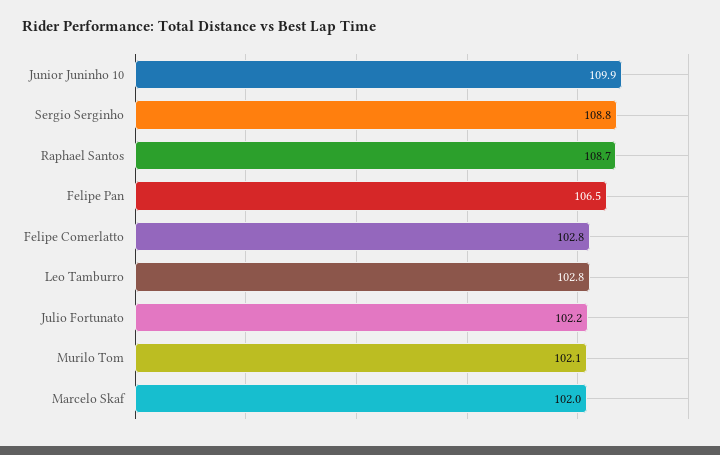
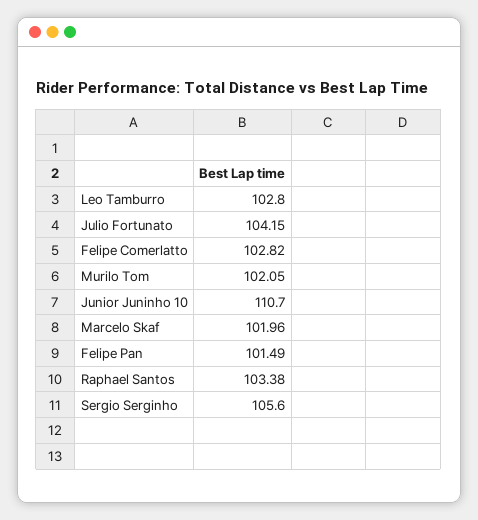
  {
-   "Junior Juninho 10": 109.9,
+   "Junior Juninho 10": 110.7,
-   "Sergio Serginho": 108.8,
+   "Sergio Serginho": 105.6,
-   "Raphael Santos": 108.7,
+   "Raphael Santos": 103.38,
-   "Felipe Pan": 106.5,
+   "Felipe Pan": 101.49,
    "Felipe Comerlatto": 102.82,
    "Leo Tamburro": 102.8,
-   "Julio Fortunato": 102.2,
+   "Julio Fortunato": 104.15,
    "Murilo Tom": 102.05,
    "Marcelo Skaf": 101.96
  }

